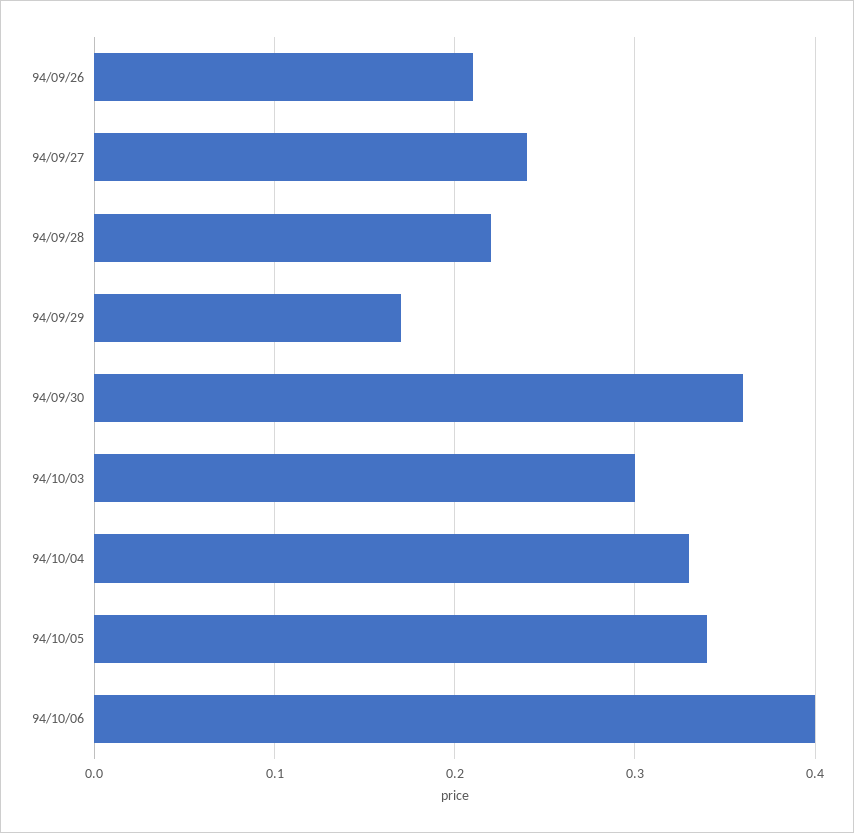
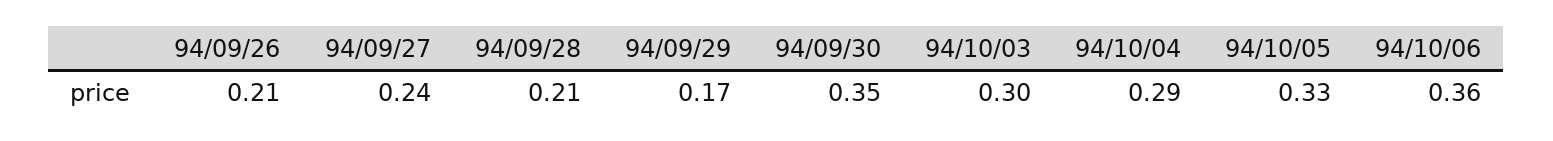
  {
    "94/09/26": 0.21,
    "94/09/27": 0.24,
-   "94/09/28": 0.22,
+   "94/09/28": 0.21,
    "94/09/29": 0.17,
-   "94/09/30": 0.36,
+   "94/09/30": 0.35,
    "94/10/03": 0.3,
-   "94/10/04": 0.33,
+   "94/10/04": 0.29,
-   "94/10/05": 0.34,
+   "94/10/05": 0.33,
-   "94/10/06": 0.4
+   "94/10/06": 0.36
  }

